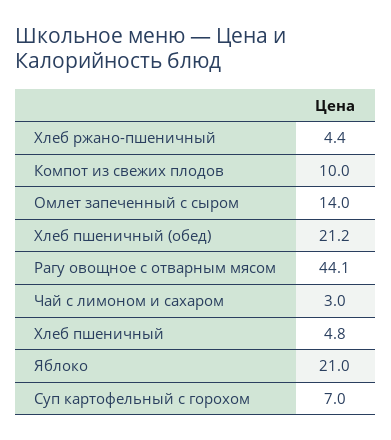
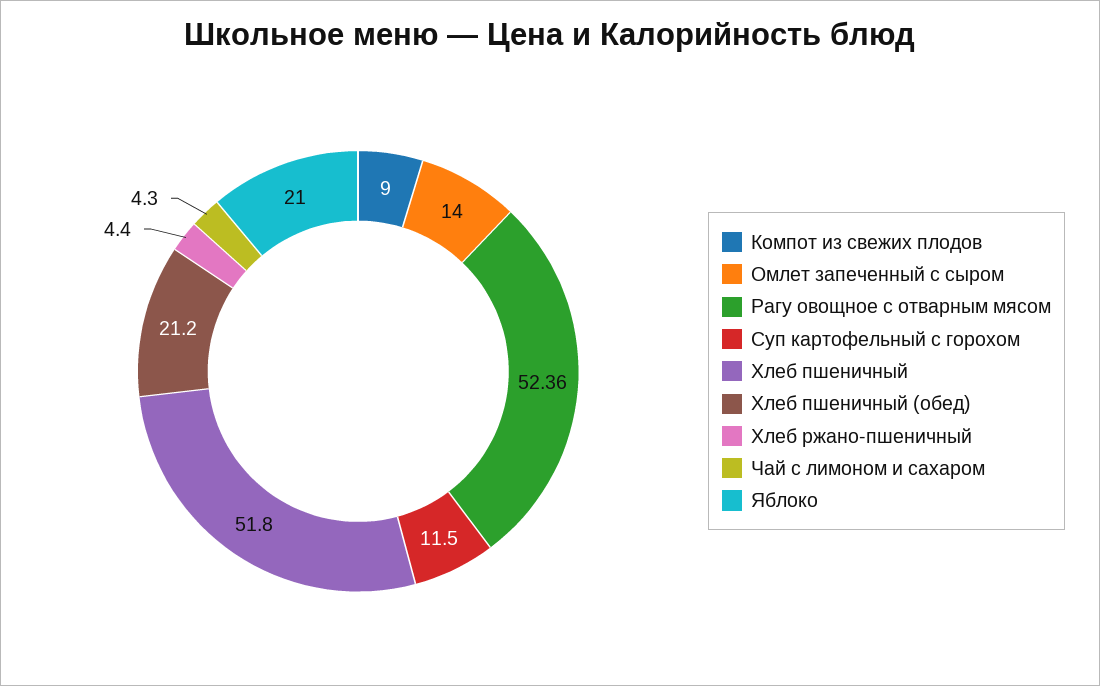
  {
    "Хлеб ржано-пшеничный": 4.4,
-   "Компот из свежих плодов": 10,
+   "Компот из свежих плодов": 9,
    "Омлет запеченный с сыром": 14,
    "Хлеб пшеничный (обед)": 21.2,
-   "Рагу овощное с отварным мясом": 44.1,
+   "Рагу овощное с отварным мясом": 52.36,
-   "Чай с лимоном и сахаром": 3,
+   "Чай с лимоном и сахаром": 4.3,
-   "Хлеб пшеничный": 4.8,
+   "Хлеб пшеничный": 51.8,
    "Яблоко": 21,
-   "Суп картофельный с горохом": 7
+   "Суп картофельный с горохом": 11.5
  }

